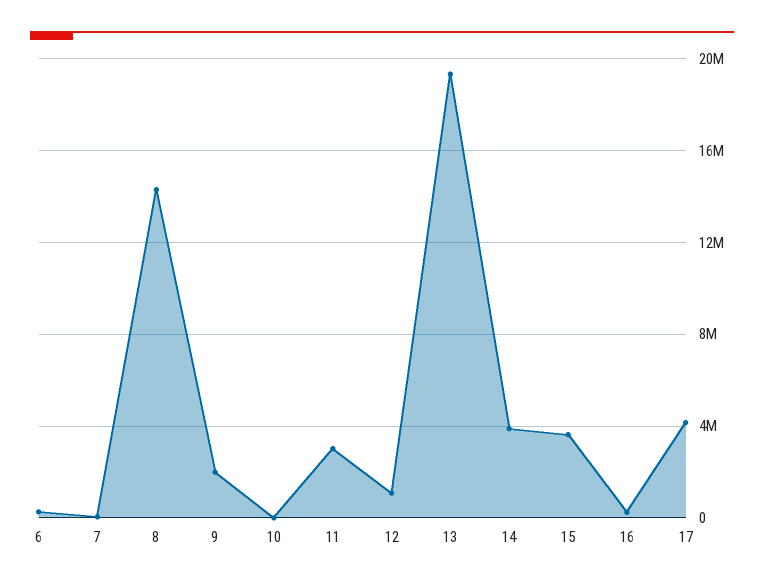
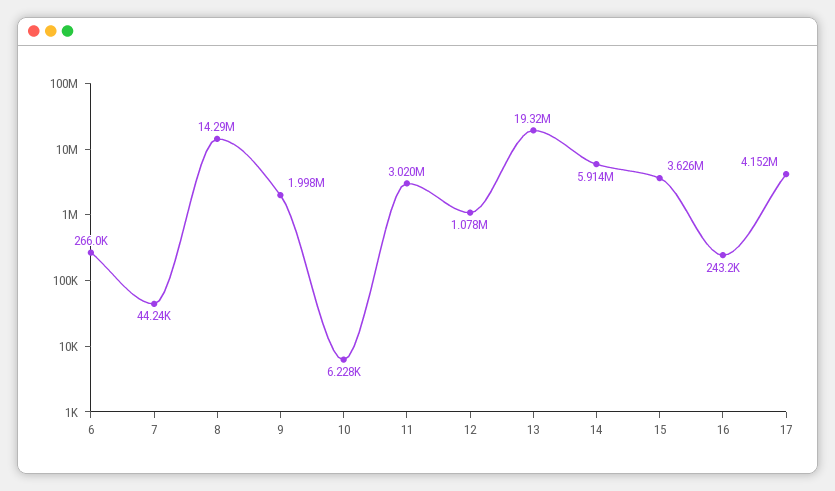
  {
    "6": 266000,
    "7": 44240,
    "8": 14290000,
    "9": 1998000,
    "10": 6228,
    "11": 3020000,
    "12": 1078000,
    "13": 19320000,
-   "14": 4000000,
+   "14": 5914000,
    "15": 3626000,
    "16": 243200,
    "17": 4152000
  }

